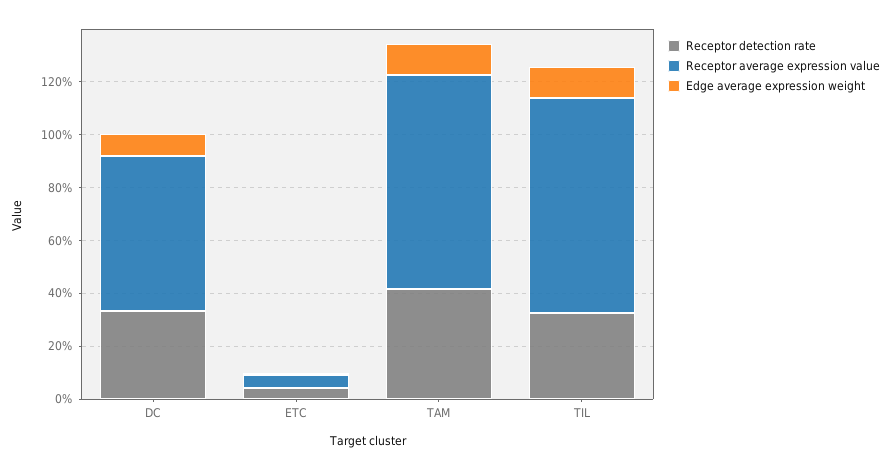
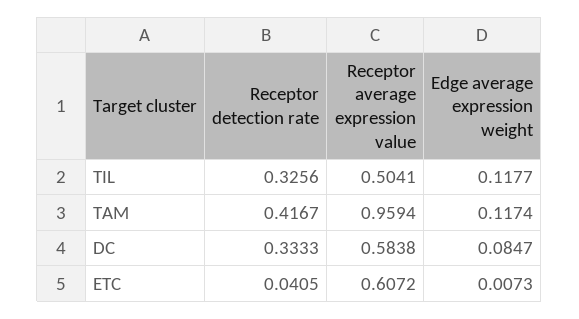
  {
    "Receptor detection rate": {
      "DC": 0.3333,
      "ETC": 0.0405,
      "TAM": 0.4167,
      "TIL": 0.3256
    },
    "Receptor average expression value": {
      "DC": 0.5838,
-     "ETC": 0.05,
+     "ETC": 0.6072,
-     "TAM": 0.8,
+     "TAM": 0.9594,
-     "TIL": 0.8
+     "TIL": 0.5041
    },
    "Edge average expression weight": {
      "DC": 0.0847,
      "ETC": 0.0073,
      "TAM": 0.1174,
      "TIL": 0.1177
    }
  }

